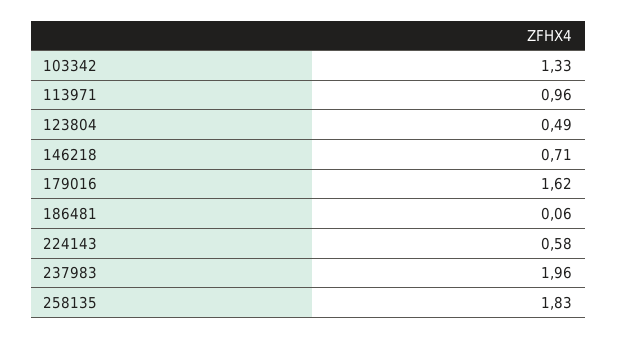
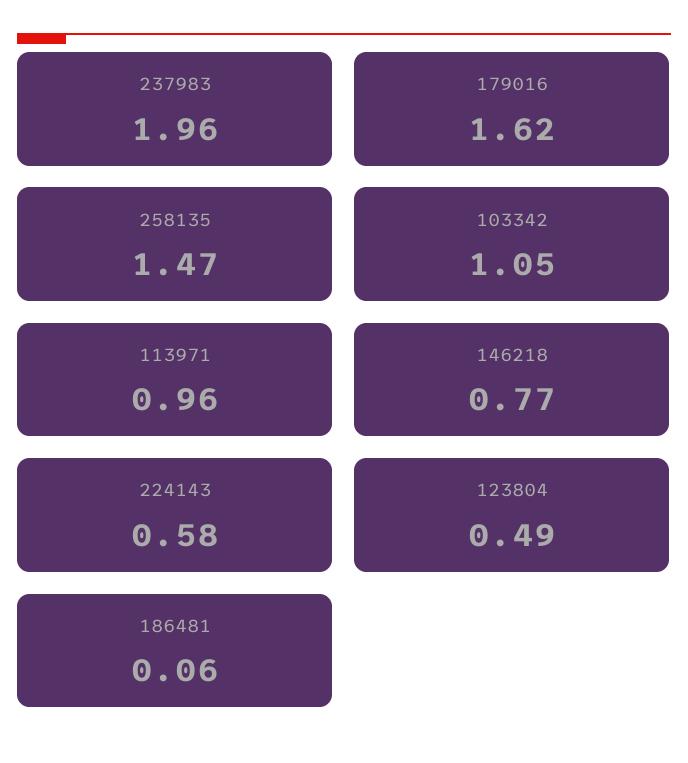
  {
-   "103342": 1.33,
+   "103342": 1.05,
    "113971": 0.96,
    "123804": 0.49,
-   "146218": 0.71,
+   "146218": 0.77,
    "179016": 1.62,
    "186481": 0.06,
    "224143": 0.58,
    "237983": 1.96,
-   "258135": 1.83
+   "258135": 1.47
  }

